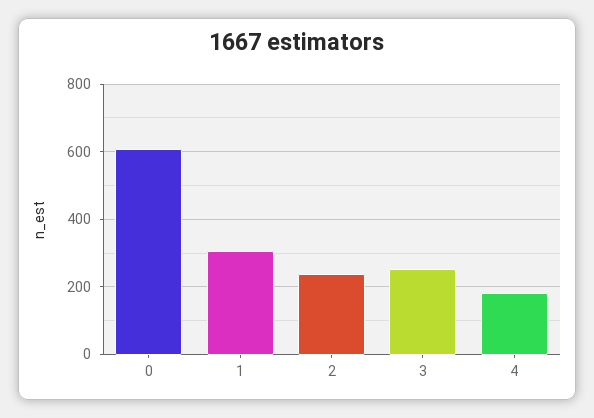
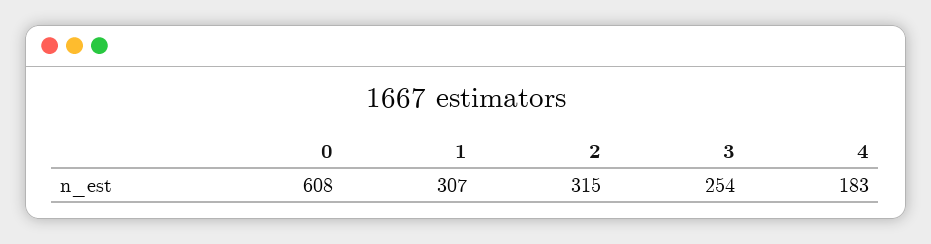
  {
    "0": 608,
    "1": 307,
-   "2": 240,
+   "2": 315,
    "3": 254,
    "4": 183
  }

